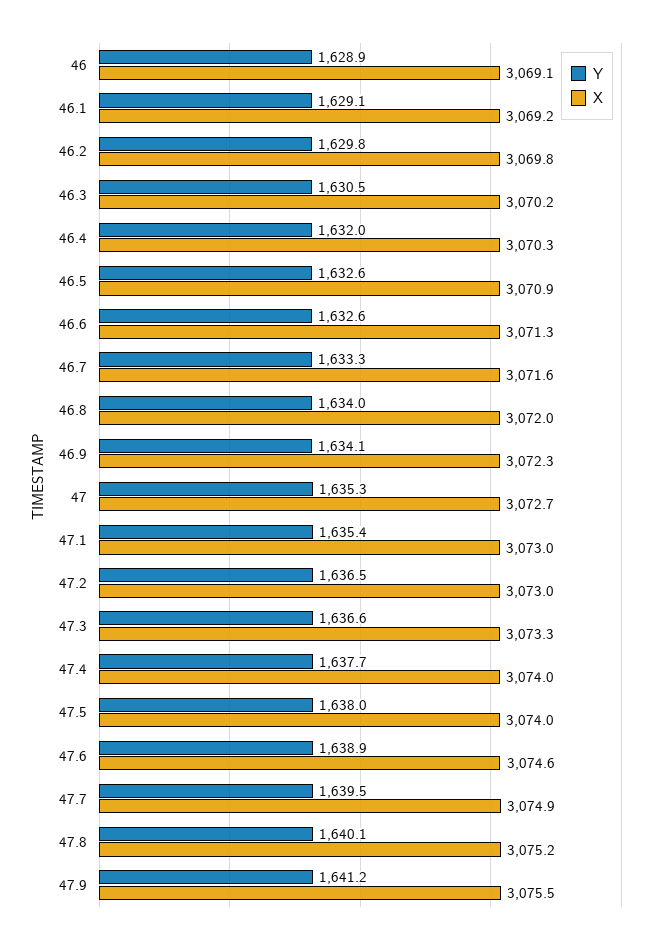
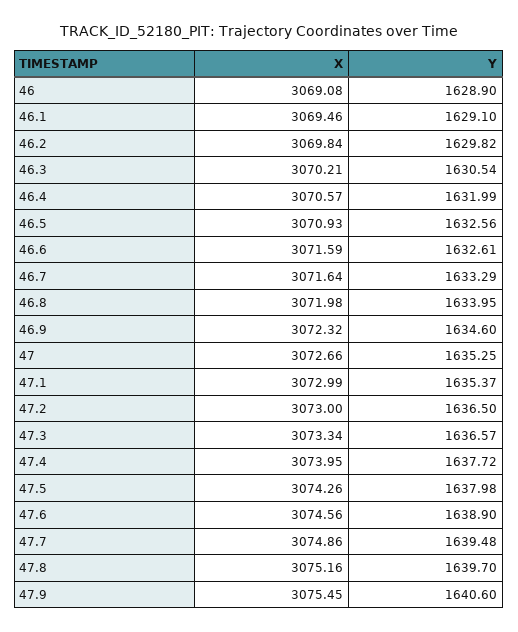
  {
    "Y": {
      "46": 1628.9,
      "46.1": 1629.1,
      "46.2": 1629.82,
      "46.3": 1630.54,
      "46.4": 1631.99,
      "46.5": 1632.56,
      "46.6": 1632.61,
      "46.7": 1633.29,
      "46.8": 1633.95,
-     "46.9": 1634.1,
+     "46.9": 1634.6,
      "47": 1635.25,
      "47.1": 1635.37,
      "47.2": 1636.5,
      "47.3": 1636.57,
      "47.4": 1637.72,
      "47.5": 1637.98,
      "47.6": 1638.9,
      "47.7": 1639.48,
-     "47.8": 1640.1,
+     "47.8": 1639.7,
-     "47.9": 1641.2
+     "47.9": 1640.6
    },
    "X": {
      "46": 3069.08,
-     "46.1": 3069.2,
+     "46.1": 3069.46,
      "46.2": 3069.84,
      "46.3": 3070.21,
-     "46.4": 3070.3,
+     "46.4": 3070.57,
      "46.5": 3070.93,
-     "46.6": 3071.3,
+     "46.6": 3071.59,
      "46.7": 3071.64,
      "46.8": 3071.98,
      "46.9": 3072.32,
      "47": 3072.66,
      "47.1": 3072.99,
      "47.2": 3073,
      "47.3": 3073.34,
      "47.4": 3073.95,
-     "47.5": 3074,
+     "47.5": 3074.26,
      "47.6": 3074.56,
      "47.7": 3074.86,
      "47.8": 3075.16,
      "47.9": 3075.45
    }
  }

